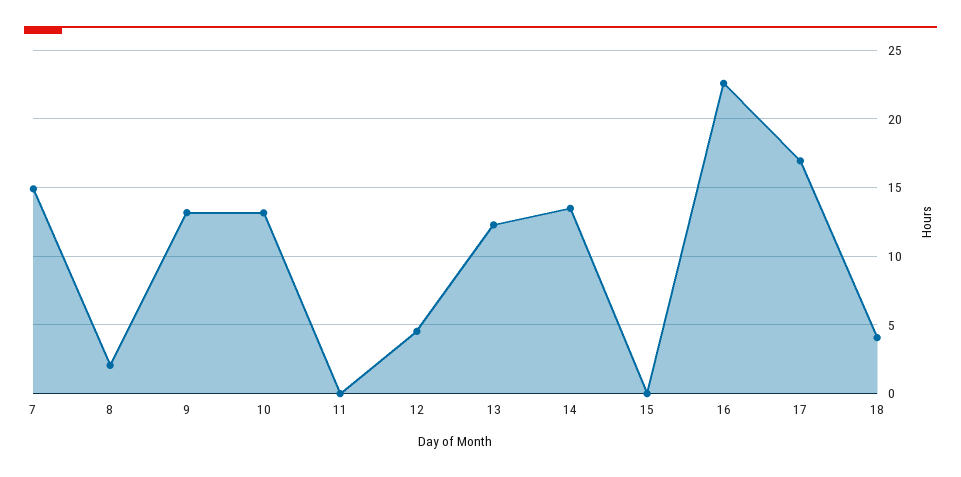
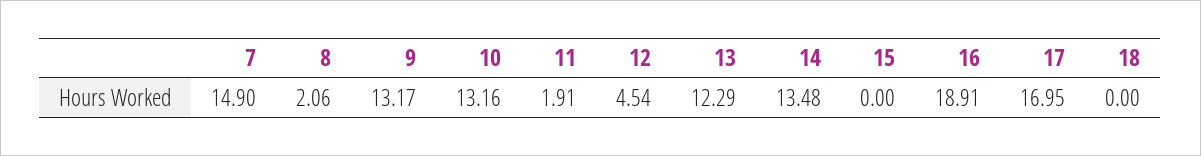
  {
    "7": 14.9,
    "8": 2.06,
    "9": 13.17,
    "10": 13.16,
-   "11": 0,
+   "11": 1.91,
    "12": 4.54,
    "13": 12.29,
    "14": 13.48,
    "15": 0,
-   "16": 22.5,
+   "16": 18.91,
    "17": 16.95,
-   "18": 4
+   "18": 0
  }

